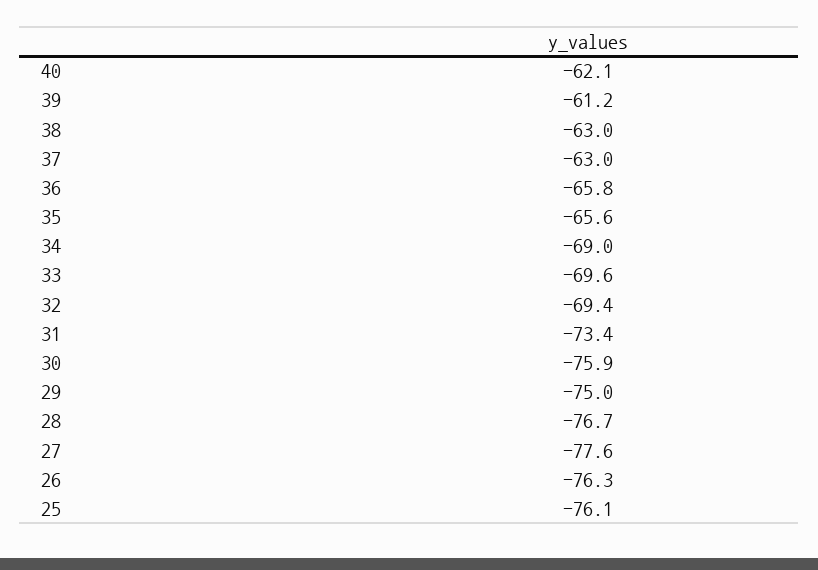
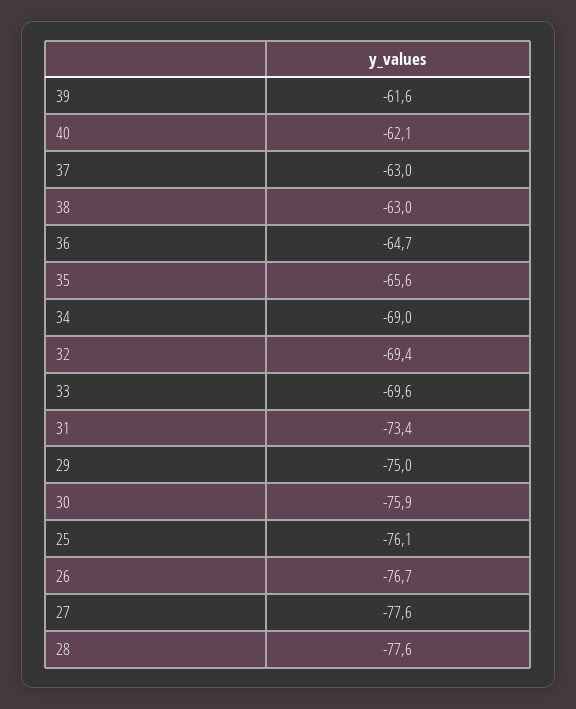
  {
    "40": -62.1,
-   "39": -61.2,
+   "39": -61.6,
    "38": -63,
    "37": -63,
-   "36": -65.8,
+   "36": -64.7,
    "35": -65.6,
    "34": -69,
    "33": -69.6,
    "32": -69.4,
    "31": -73.4,
    "30": -75.9,
    "29": -75,
-   "28": -76.7,
+   "28": -77.6,
    "27": -77.6,
-   "26": -76.3,
+   "26": -76.7,
    "25": -76.1
  }

